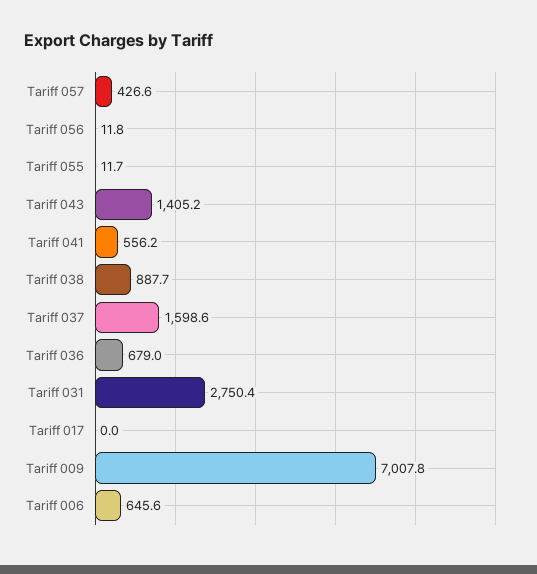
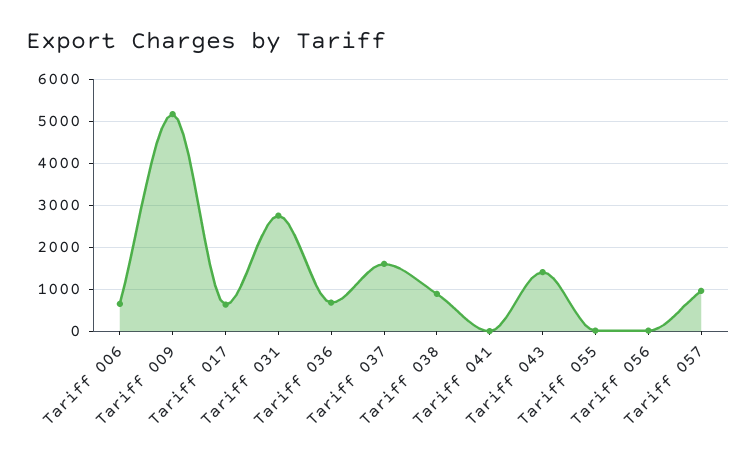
  {
-   "Tariff 057": 426.6,
+   "Tariff 057": 1000,
    "Tariff 056": 11.8,
    "Tariff 055": 11.7,
    "Tariff 043": 1405.2,
-   "Tariff 041": 556.2,
+   "Tariff 041": 0,
    "Tariff 038": 887.7,
    "Tariff 037": 1598.6,
    "Tariff 036": 679,
    "Tariff 031": 2750.4,
-   "Tariff 017": 0,
+   "Tariff 017": 600,
-   "Tariff 009": 7007.8,
+   "Tariff 009": 5200,
    "Tariff 006": 645.6
  }

